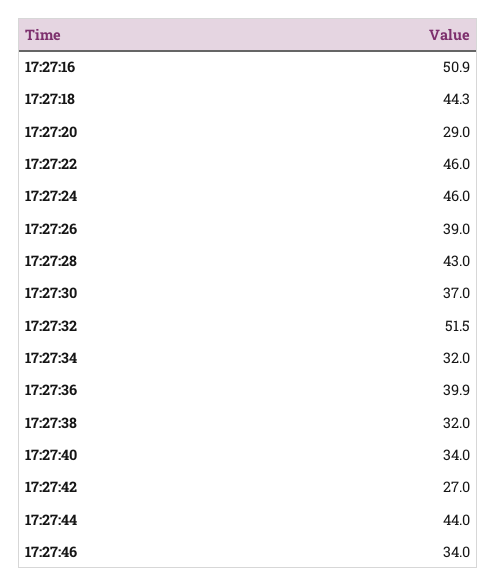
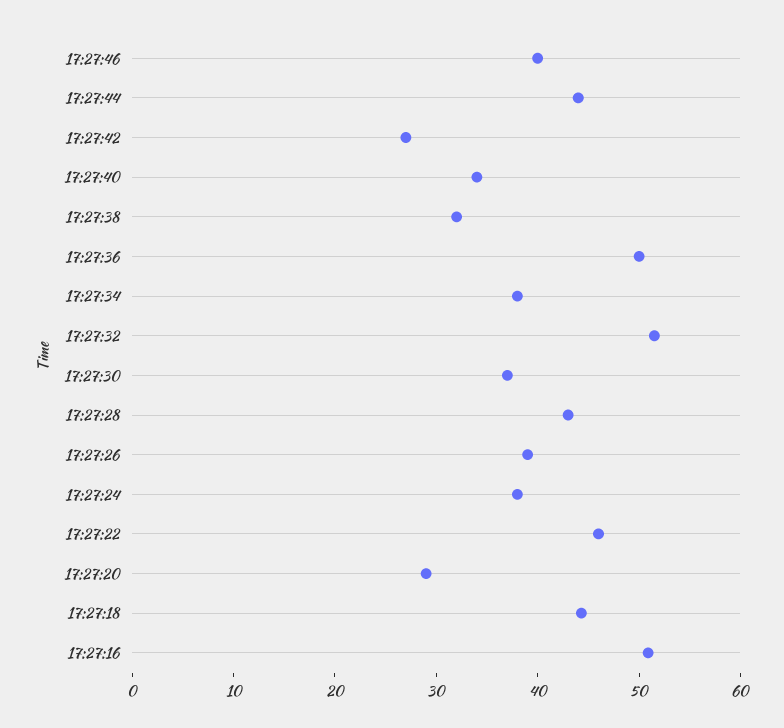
  {
    "17:27:16": 50.9,
    "17:27:18": 44.3,
    "17:27:20": 29,
    "17:27:22": 46,
-   "17:27:24": 46,
+   "17:27:24": 38,
    "17:27:26": 39,
    "17:27:28": 43,
    "17:27:30": 37,
    "17:27:32": 51.5,
-   "17:27:34": 32,
+   "17:27:34": 38,
-   "17:27:36": 39.9,
+   "17:27:36": 50,
    "17:27:38": 32,
    "17:27:40": 34,
    "17:27:42": 27,
    "17:27:44": 44,
-   "17:27:46": 34
+   "17:27:46": 40
  }

